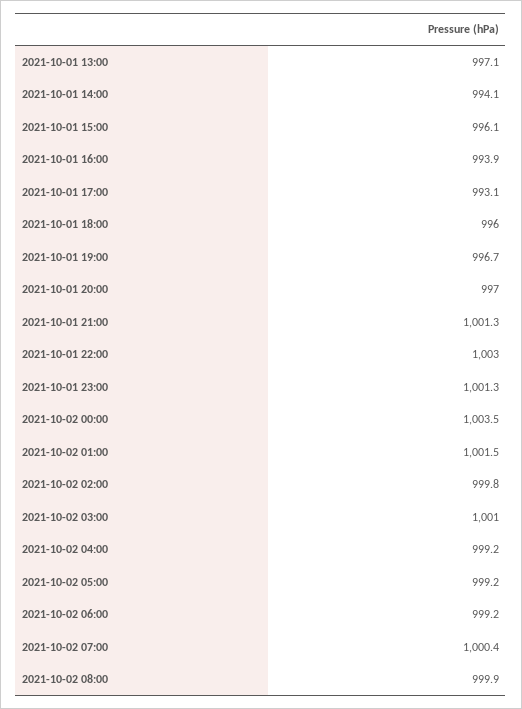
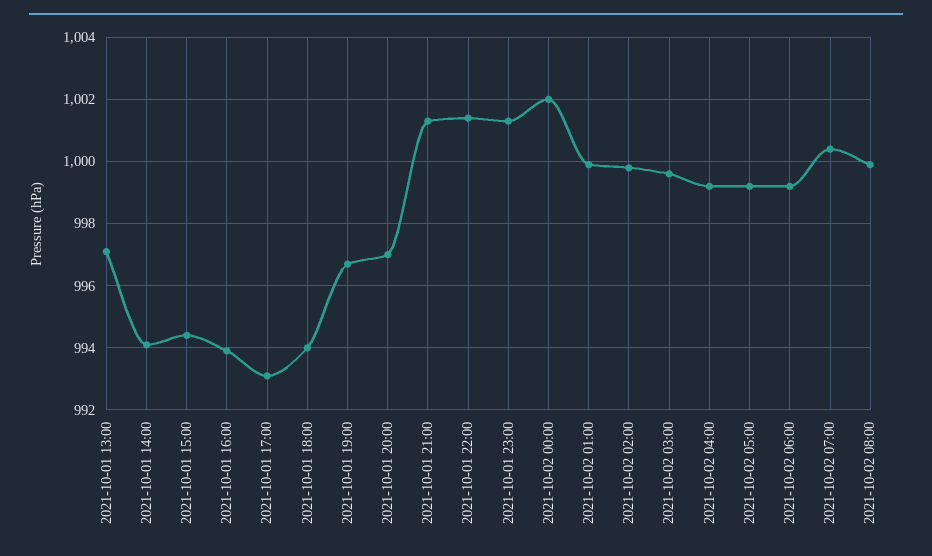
  {
    "2021-10-01 13:00": 997.1,
    "2021-10-01 14:00": 994.1,
-   "2021-10-01 15:00": 996.1,
+   "2021-10-01 15:00": 994.5,
    "2021-10-01 16:00": 993.9,
    "2021-10-01 17:00": 993.1,
-   "2021-10-01 18:00": 996,
+   "2021-10-01 18:00": 994,
    "2021-10-01 19:00": 996.7,
    "2021-10-01 20:00": 997,
    "2021-10-01 21:00": 1001.3,
-   "2021-10-01 22:00": 1003,
+   "2021-10-01 22:00": 1001.5,
    "2021-10-01 23:00": 1001.3,
-   "2021-10-02 00:00": 1003.5,
+   "2021-10-02 00:00": 1002,
-   "2021-10-02 01:00": 1001.5,
+   "2021-10-02 01:00": 1000,
    "2021-10-02 02:00": 999.8,
-   "2021-10-02 03:00": 1001,
+   "2021-10-02 03:00": 999.5,
    "2021-10-02 04:00": 999.2,
    "2021-10-02 05:00": 999.2,
    "2021-10-02 06:00": 999.2,
    "2021-10-02 07:00": 1000.4,
    "2021-10-02 08:00": 999.9
  }

